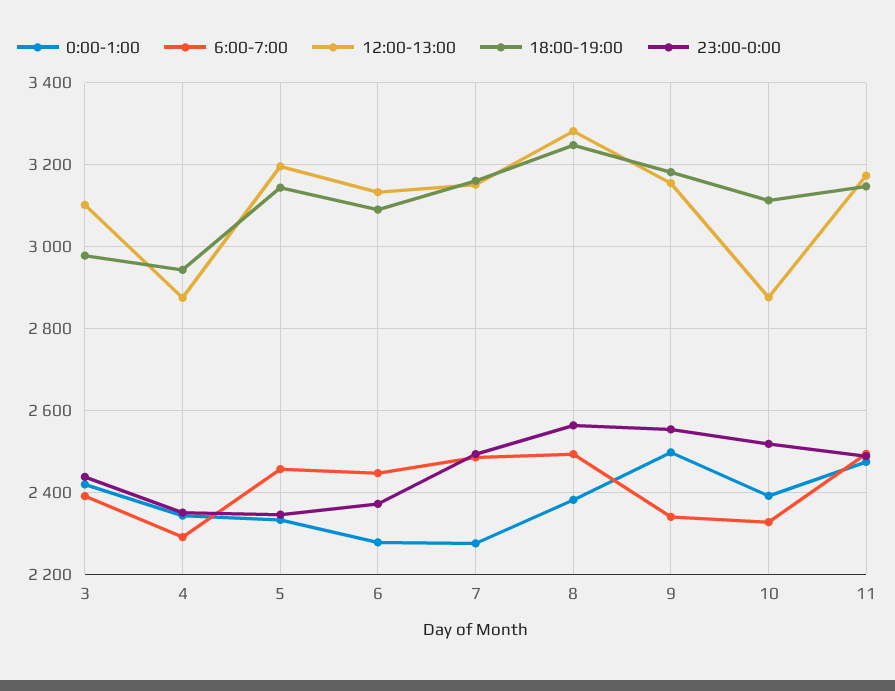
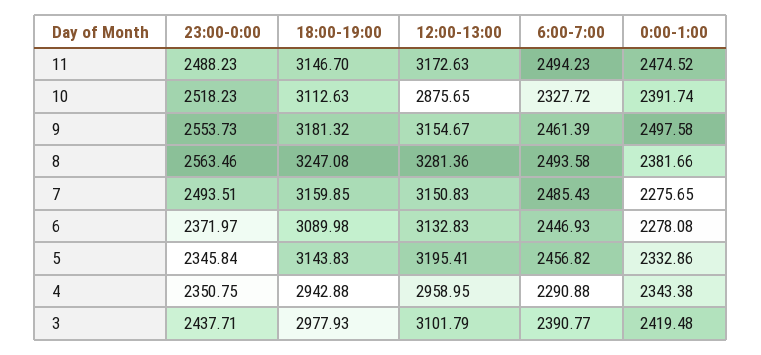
  {
    "0:00-1:00": {
      "3": 2419.48,
      "4": 2343.38,
      "5": 2332.86,
      "6": 2278.08,
      "7": 2275.65,
      "8": 2381.66,
      "9": 2497.58,
      "10": 2391.74,
      "11": 2474.52
    },
    "6:00-7:00": {
      "3": 2390.77,
      "4": 2290.88,
      "5": 2456.82,
      "6": 2446.93,
      "7": 2485.43,
      "8": 2493.58,
-     "9": 2340,
+     "9": 2461.39,
      "10": 2327.72,
      "11": 2494.23
    },
    "12:00-13:00": {
      "3": 3101.79,
-     "4": 2880,
+     "4": 2958.95,
      "5": 3195.41,
      "6": 3132.83,
      "7": 3150.83,
      "8": 3281.36,
      "9": 3154.67,
      "10": 2875.65,
      "11": 3172.63
    },
    "18:00-19:00": {
      "3": 2977.93,
      "4": 2942.88,
      "5": 3143.83,
      "6": 3089.98,
      "7": 3159.85,
      "8": 3247.08,
      "9": 3181.32,
      "10": 3112.63,
      "11": 3146.7
    },
    "23:00-0:00": {
      "3": 2437.71,
      "4": 2350.75,
      "5": 2345.84,
      "6": 2371.97,
      "7": 2493.51,
      "8": 2563.46,
      "9": 2553.73,
      "10": 2518.23,
      "11": 2488.23
    }
  }

